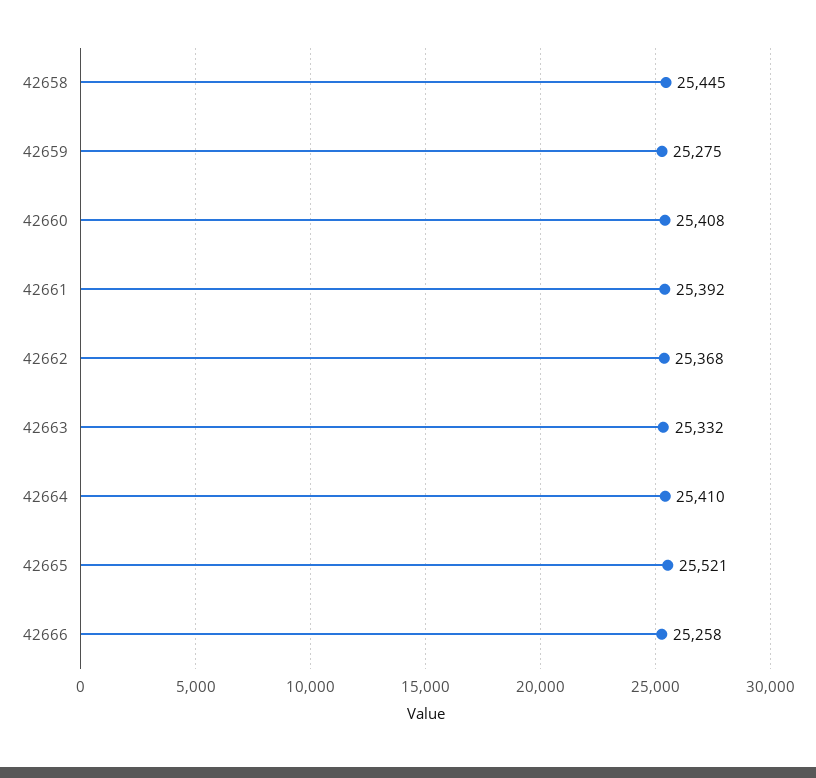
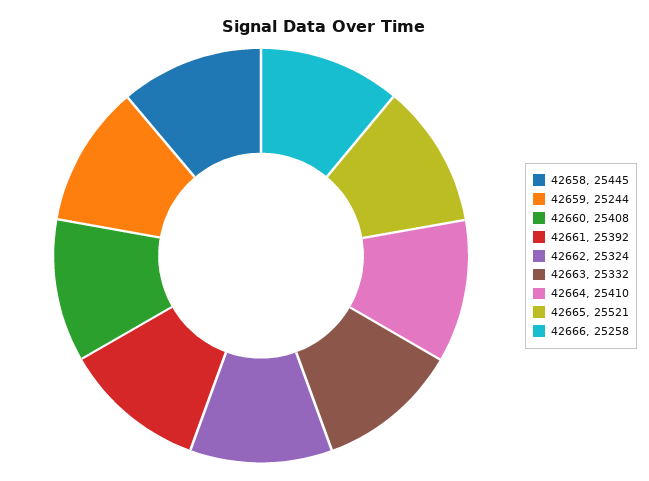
  {
    "42658": 25445,
-   "42659": 25275,
+   "42659": 25244,
    "42660": 25408,
    "42661": 25392,
-   "42662": 25368,
+   "42662": 25324,
    "42663": 25332,
    "42664": 25410,
    "42665": 25521,
    "42666": 25258
  }

